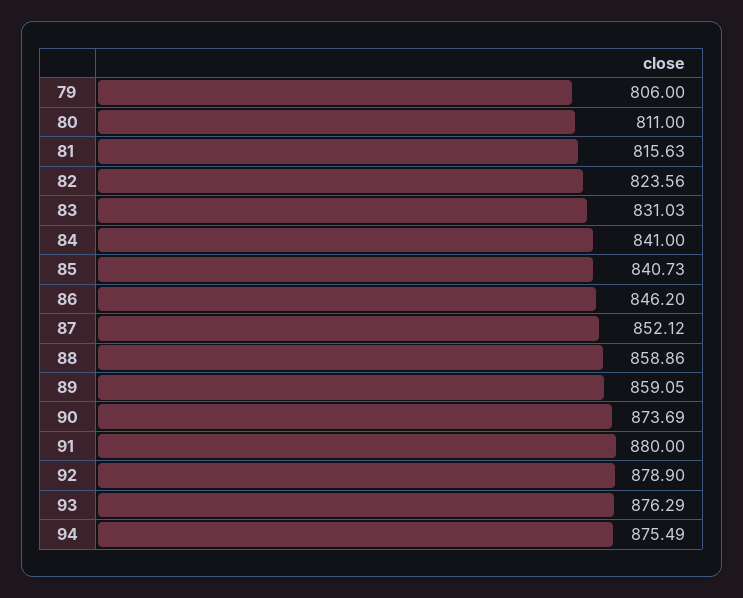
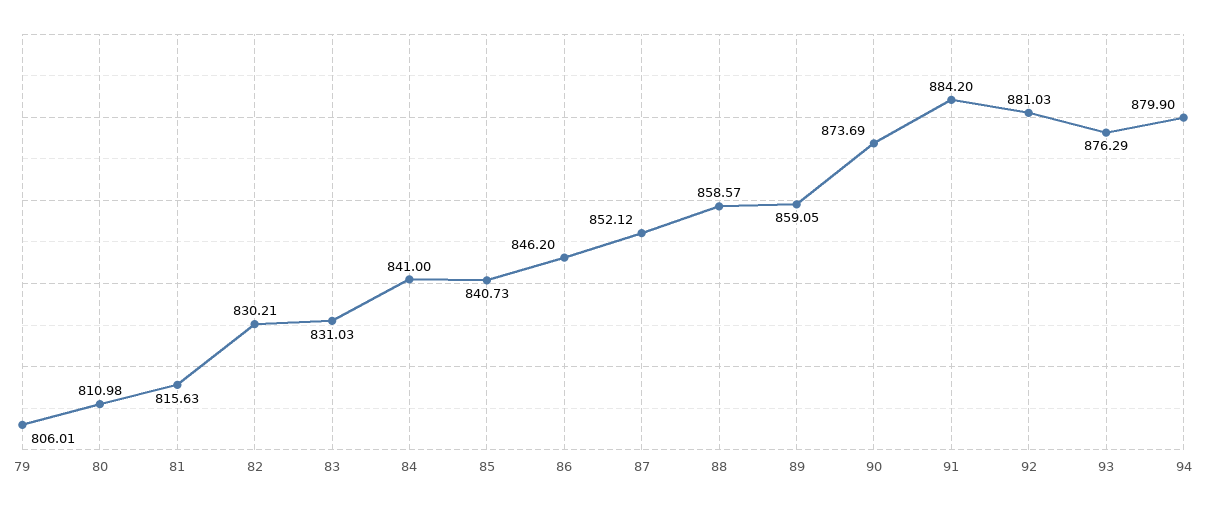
  {
-   "79": 806,
+   "79": 806.01,
-   "80": 811,
+   "80": 810.98,
    "81": 815.63,
-   "82": 823.56,
+   "82": 830.21,
    "83": 831.03,
    "84": 841,
    "85": 840.73,
    "86": 846.2,
    "87": 852.12,
-   "88": 858.86,
+   "88": 858.57,
    "89": 859.05,
    "90": 873.69,
-   "91": 880,
+   "91": 884.2,
-   "92": 878.9,
+   "92": 881.03,
    "93": 876.29,
-   "94": 875.49
+   "94": 879.9
  }

